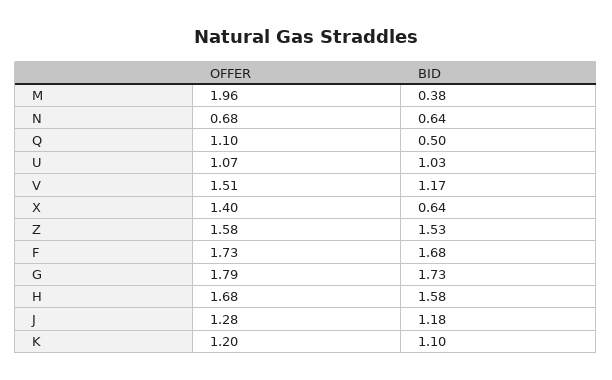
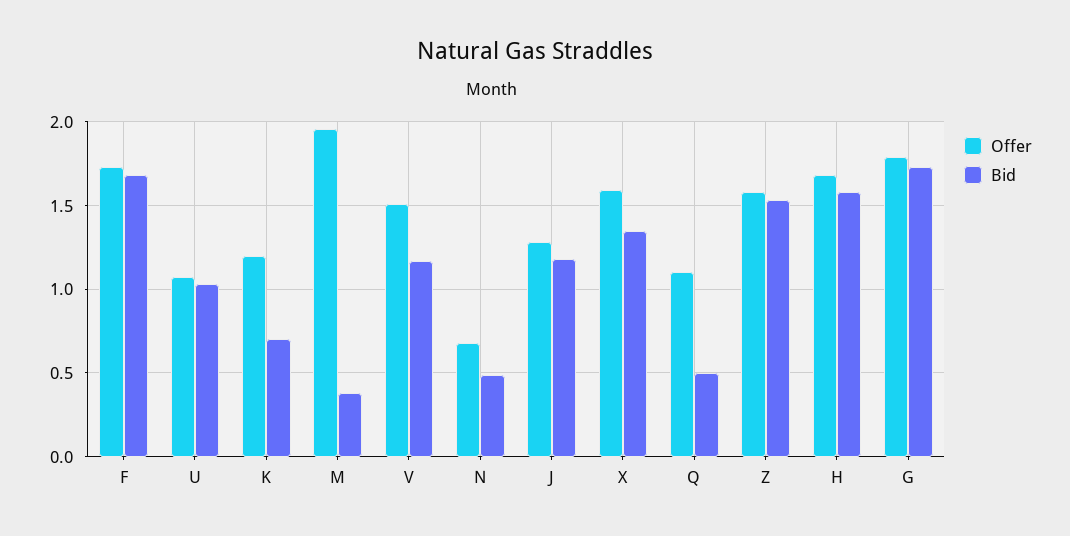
  {
    "OFFER": {
      "M": 1.96,
      "N": 0.68,
      "Q": 1.1,
      "U": 1.07,
      "V": 1.51,
-     "X": 1.4,
+     "X": 1.6,
      "Z": 1.58,
      "F": 1.73,
      "G": 1.79,
      "H": 1.68,
      "J": 1.28,
      "K": 1.2
    },
    "BID": {
      "M": 0.38,
-     "N": 0.64,
+     "N": 0.5,
      "Q": 0.5,
      "U": 1.03,
      "V": 1.17,
-     "X": 0.64,
+     "X": 1.35,
      "Z": 1.53,
      "F": 1.68,
      "G": 1.73,
      "H": 1.58,
      "J": 1.18,
-     "K": 1.1
+     "K": 0.7
    }
  }

